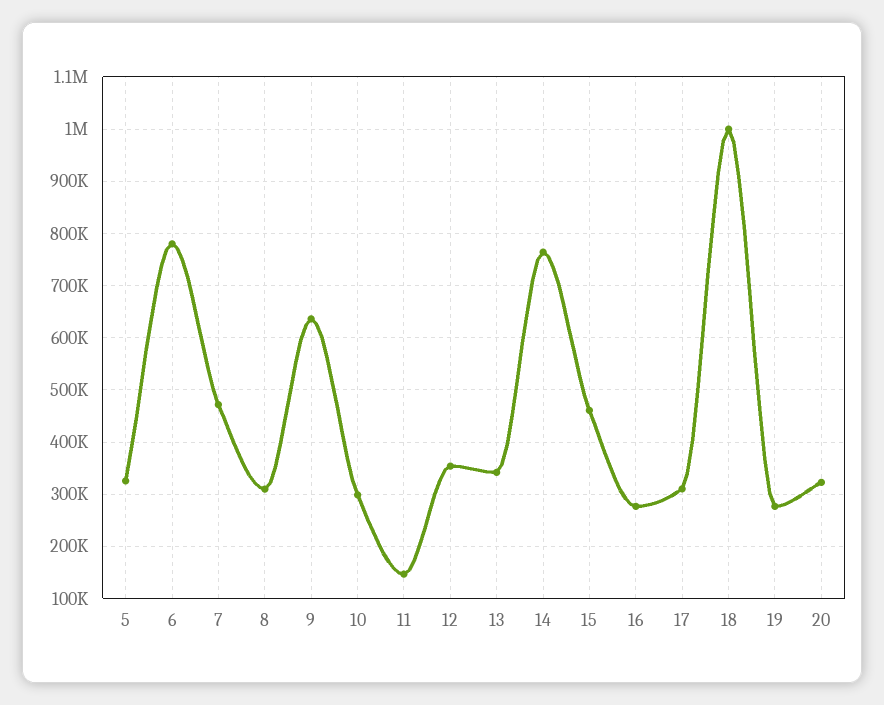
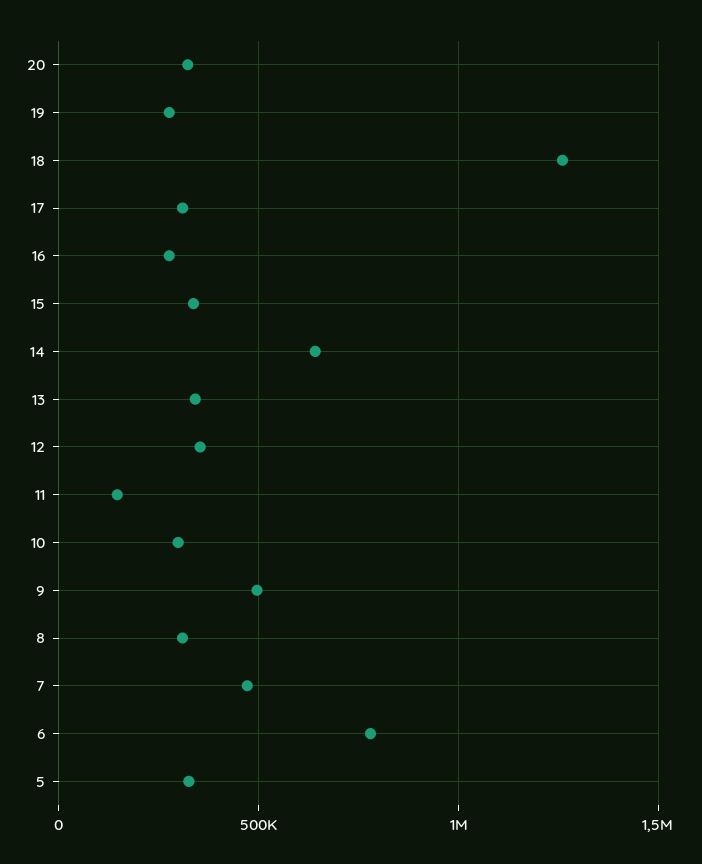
  {
    "5": 320000,
    "6": 780000,
    "7": 480000,
    "8": 300000,
-   "9": 640000,
+   "9": 500000,
    "10": 300000,
    "11": 140000,
    "12": 360000,
    "13": 340000,
-   "14": 760000,
+   "14": 650000,
-   "15": 460000,
+   "15": 350000,
    "16": 280000,
    "17": 320000,
-   "18": 1000000,
+   "18": 1250000,
    "19": 280000,
    "20": 320000
  }

